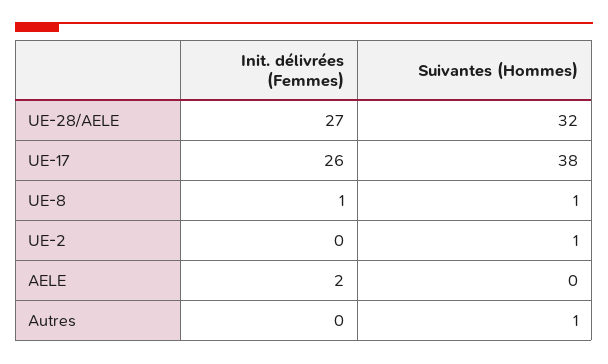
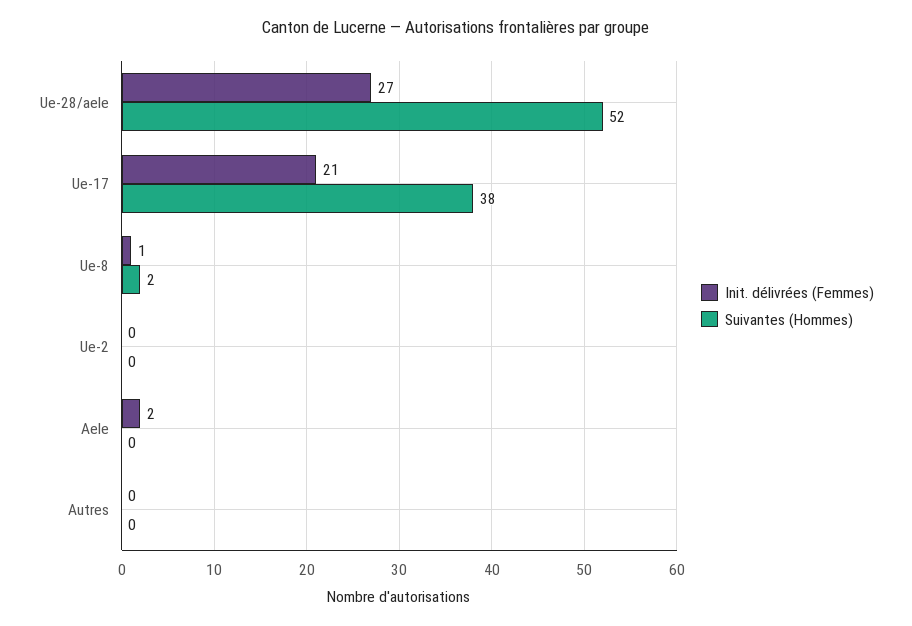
  {
    "Init. délivrées (Femmes)": {
      "UE-28/AELE": 27,
-     "UE-17": 26,
+     "UE-17": 21,
      "UE-8": 1,
      "UE-2": 0,
      "AELE": 2,
      "Autres": 0
    },
    "Suivantes (Hommes)": {
-     "UE-28/AELE": 32,
+     "UE-28/AELE": 52,
      "UE-17": 38,
-     "UE-8": 1,
+     "UE-8": 2,
-     "UE-2": 1,
+     "UE-2": 0,
      "AELE": 0,
-     "Autres": 1
+     "Autres": 0
    }
  }

